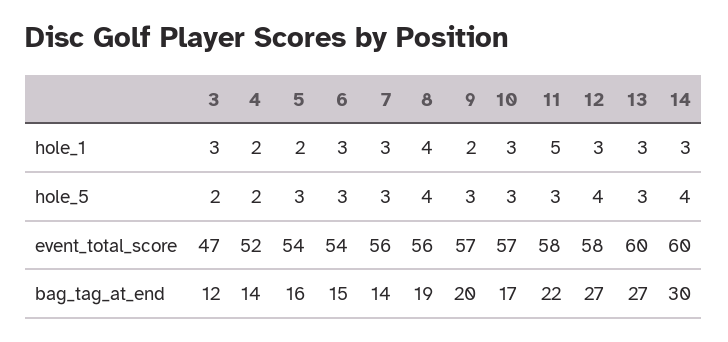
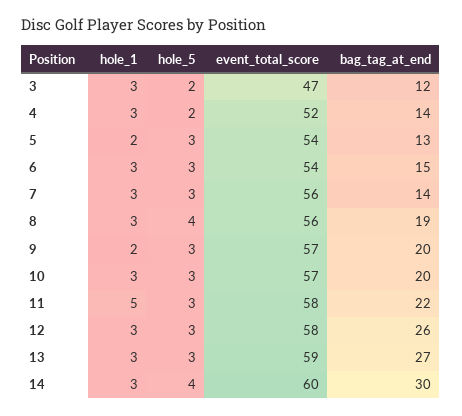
  {
    "3": {
      "hole_1": 3,
      "hole_5": 2,
      "event_total_score": 47,
      "bag_tag_at_end": 12
    },
    "4": {
-     "hole_1": 2,
+     "hole_1": 3,
      "hole_5": 2,
      "event_total_score": 52,
      "bag_tag_at_end": 14
    },
    "5": {
      "hole_1": 2,
      "hole_5": 3,
      "event_total_score": 54,
-     "bag_tag_at_end": 16
+     "bag_tag_at_end": 13
    },
    "6": {
      "hole_1": 3,
      "hole_5": 3,
      "event_total_score": 54,
      "bag_tag_at_end": 15
    },
    "7": {
      "hole_1": 3,
      "hole_5": 3,
      "event_total_score": 56,
      "bag_tag_at_end": 14
    },
    "8": {
-     "hole_1": 4,
+     "hole_1": 3,
      "hole_5": 4,
      "event_total_score": 56,
      "bag_tag_at_end": 19
    },
    "9": {
      "hole_1": 2,
      "hole_5": 3,
      "event_total_score": 57,
      "bag_tag_at_end": 20
    },
    "10": {
      "hole_1": 3,
      "hole_5": 3,
      "event_total_score": 57,
-     "bag_tag_at_end": 17
+     "bag_tag_at_end": 20
    },
    "11": {
      "hole_1": 5,
      "hole_5": 3,
      "event_total_score": 58,
      "bag_tag_at_end": 22
    },
    "12": {
      "hole_1": 3,
-     "hole_5": 4,
+     "hole_5": 3,
      "event_total_score": 58,
-     "bag_tag_at_end": 27
+     "bag_tag_at_end": 26
    },
    "13": {
      "hole_1": 3,
      "hole_5": 3,
-     "event_total_score": 60,
+     "event_total_score": 59,
      "bag_tag_at_end": 27
    },
    "14": {
      "hole_1": 3,
      "hole_5": 4,
      "event_total_score": 60,
      "bag_tag_at_end": 30
    }
  }

